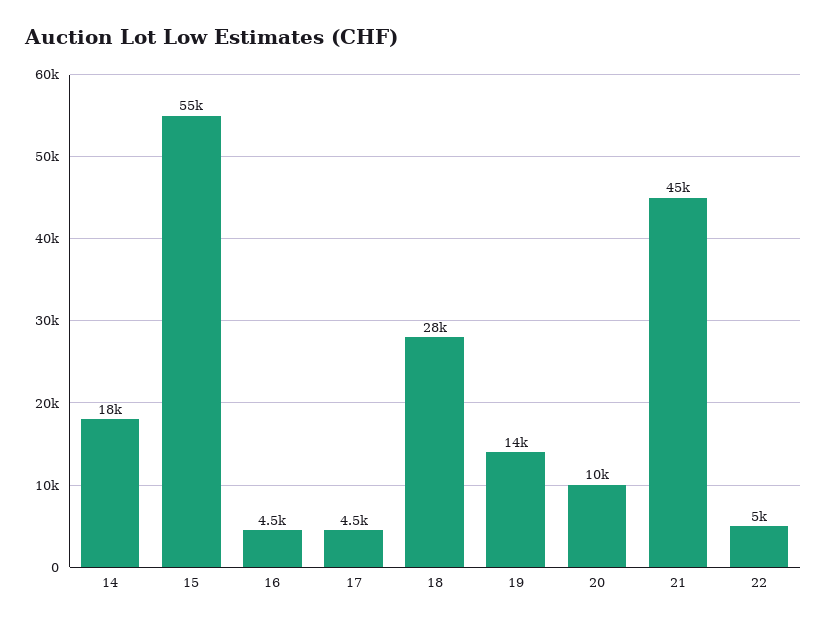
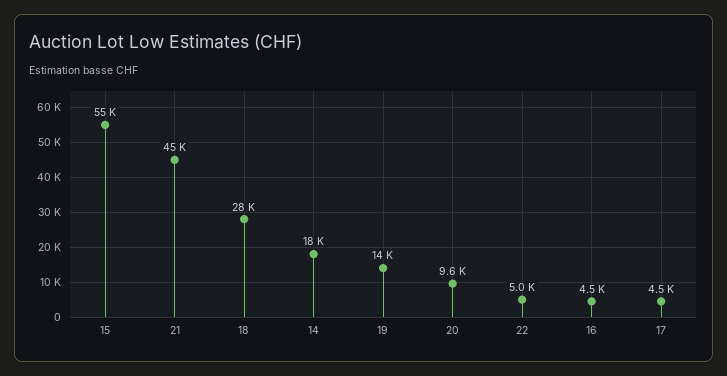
  {
    "14": 18000,
    "15": 55000,
    "16": 4500,
    "17": 4500,
    "18": 28000,
    "19": 14000,
-   "20": 10000,
+   "20": 9600,
    "21": 45000,
    "22": 5000
  }

